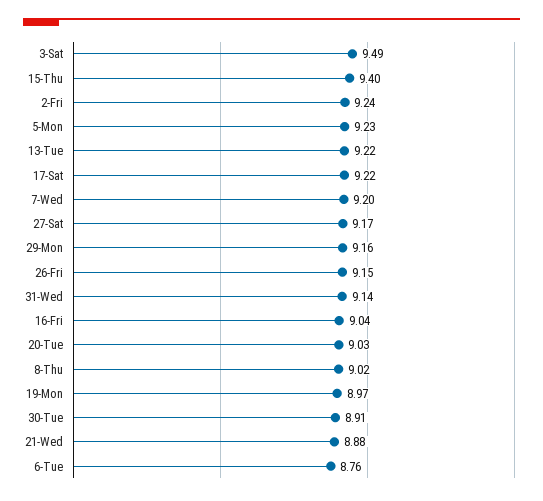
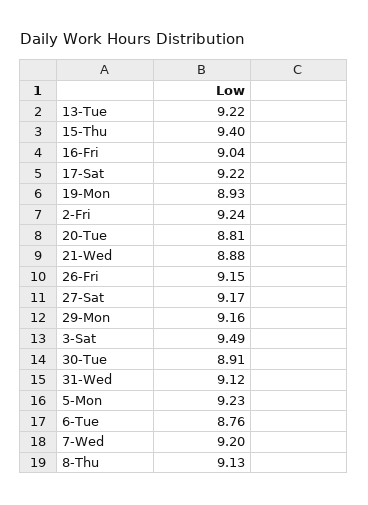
  {
    "3-Sat": 9.49,
    "15-Thu": 9.4,
    "2-Fri": 9.24,
    "5-Mon": 9.23,
    "13-Tue": 9.22,
    "17-Sat": 9.22,
    "7-Wed": 9.2,
    "27-Sat": 9.17,
    "29-Mon": 9.16,
    "26-Fri": 9.15,
-   "31-Wed": 9.14,
+   "31-Wed": 9.12,
    "16-Fri": 9.04,
-   "20-Tue": 9.03,
+   "20-Tue": 8.81,
-   "8-Thu": 9.02,
+   "8-Thu": 9.13,
-   "19-Mon": 8.97,
+   "19-Mon": 8.93,
    "30-Tue": 8.91,
    "21-Wed": 8.88,
    "6-Tue": 8.76
  }

